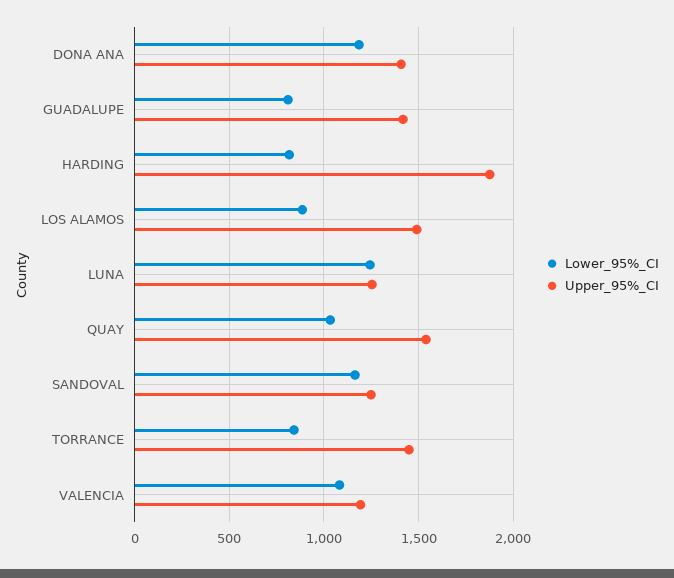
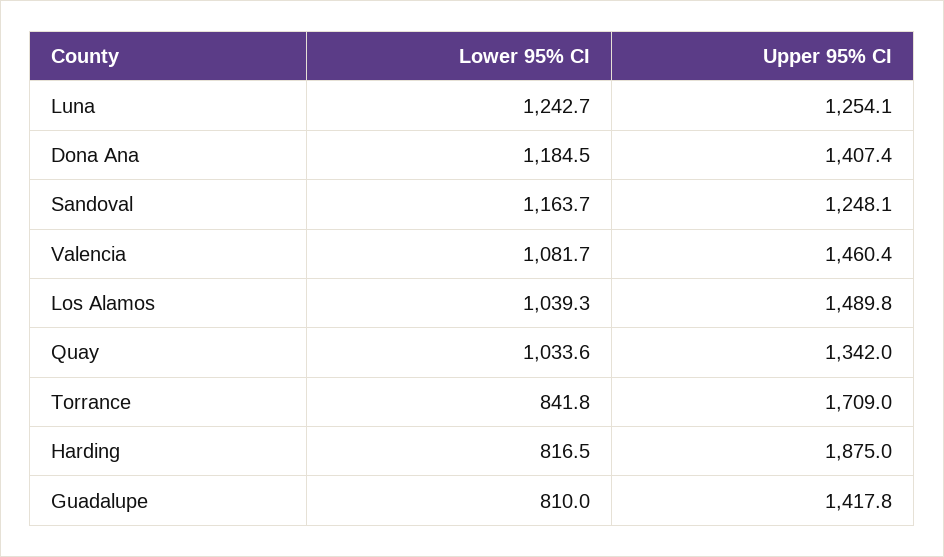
  {
    "Lower_95%_CI": {
      "DONA ANA": 1184.5,
      "GUADALUPE": 810,
      "HARDING": 816.5,
-     "LOS ALAMOS": 900,
+     "LOS ALAMOS": 1039.3,
      "LUNA": 1242.7,
      "QUAY": 1033.6,
      "SANDOVAL": 1163.7,
      "TORRANCE": 841.8,
      "VALENCIA": 1081.7
    },
    "Upper_95%_CI": {
      "DONA ANA": 1407.4,
      "GUADALUPE": 1417.8,
      "HARDING": 1875,
      "LOS ALAMOS": 1489.8,
      "LUNA": 1254.1,
-     "QUAY": 1550,
+     "QUAY": 1342,
      "SANDOVAL": 1248.1,
-     "TORRANCE": 1450,
+     "TORRANCE": 1709,
-     "VALENCIA": 1200
+     "VALENCIA": 1460.4
    }
  }

